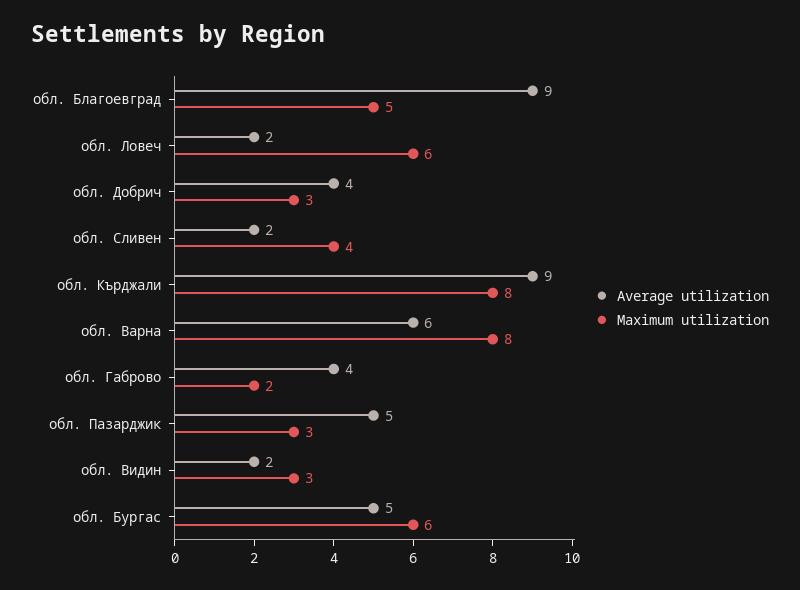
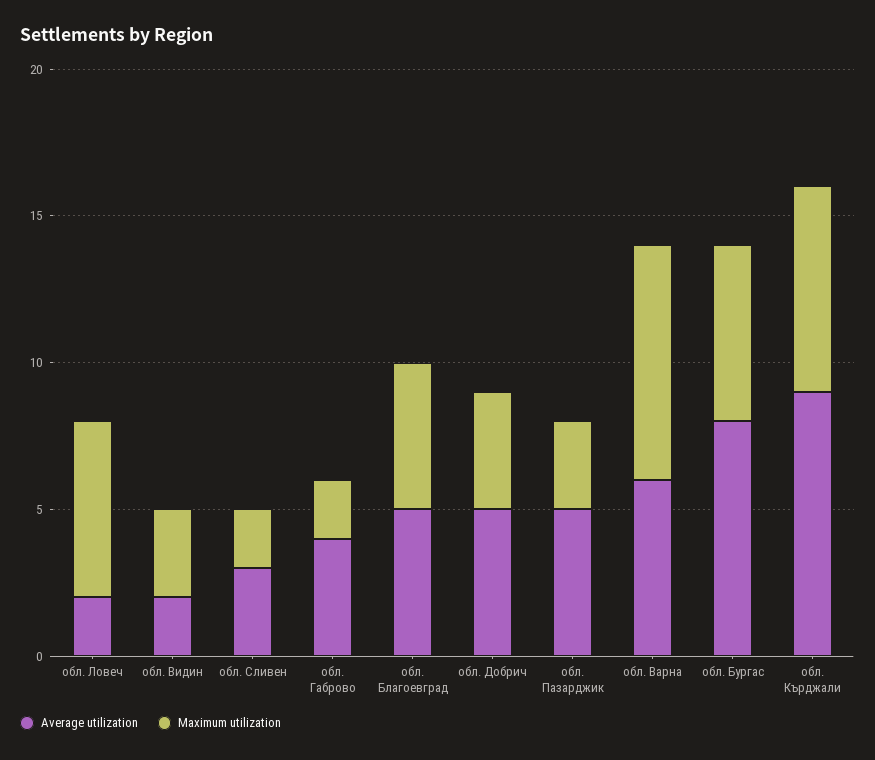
  {
    "Average utilization": {
-     "обл. Благоевград": 9,
+     "обл. Благоевград": 5,
      "обл. Ловеч": 2,
-     "обл. Добрич": 4,
+     "обл. Добрич": 5,
-     "обл. Сливен": 2,
+     "обл. Сливен": 3,
      "обл. Кърджали": 9,
      "обл. Варна": 6,
      "обл. Габрово": 4,
      "обл. Пазарджик": 5,
      "обл. Видин": 2,
-     "обл. Бургас": 5
+     "обл. Бургас": 8
    },
    "Maximum utilization": {
      "обл. Благоевград": 5,
      "обл. Ловеч": 6,
-     "обл. Добрич": 3,
+     "обл. Добрич": 4,
-     "обл. Сливен": 4,
+     "обл. Сливен": 2,
-     "обл. Кърджали": 8,
+     "обл. Кърджали": 7,
      "обл. Варна": 8,
      "обл. Габрово": 2,
      "обл. Пазарджик": 3,
      "обл. Видин": 3,
      "обл. Бургас": 6
    }
  }

